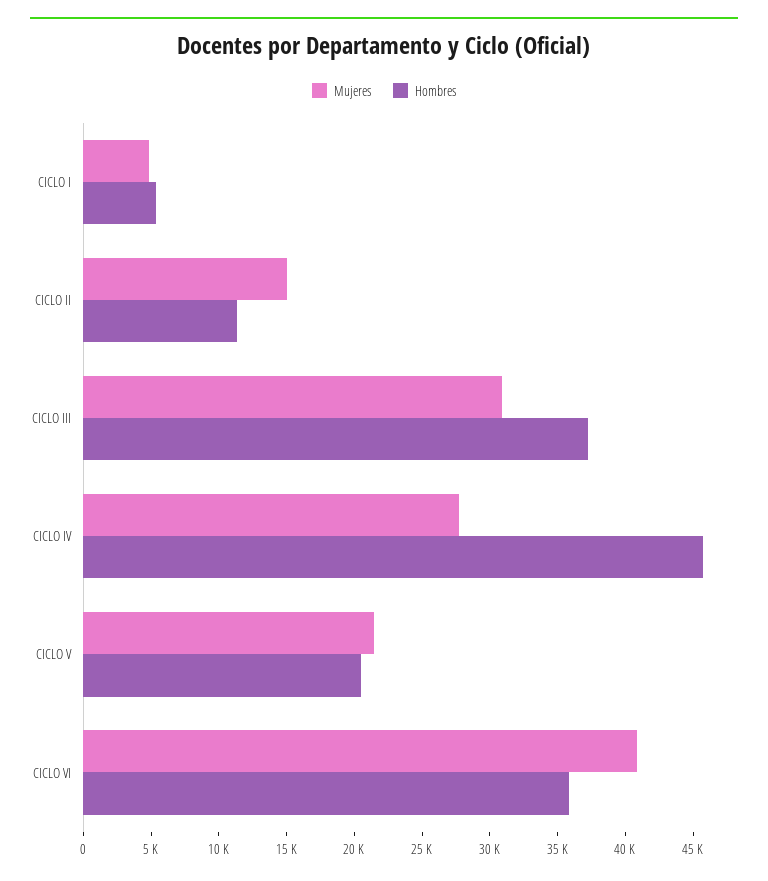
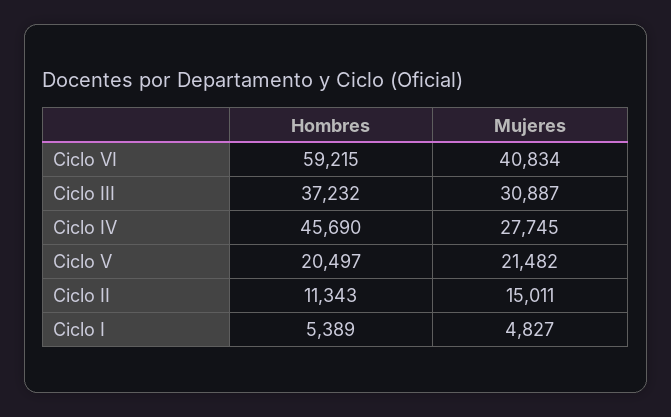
  {
    "Mujeres": {
      "CICLO I": 4827,
      "CICLO II": 15011,
      "CICLO III": 30887,
      "CICLO IV": 27745,
      "CICLO V": 21482,
      "CICLO VI": 40834
    },
    "Hombres": {
      "CICLO I": 5389,
      "CICLO II": 11343,
      "CICLO III": 37232,
      "CICLO IV": 45690,
      "CICLO V": 20497,
-     "CICLO VI": 36000
+     "CICLO VI": 59215
    }
  }

